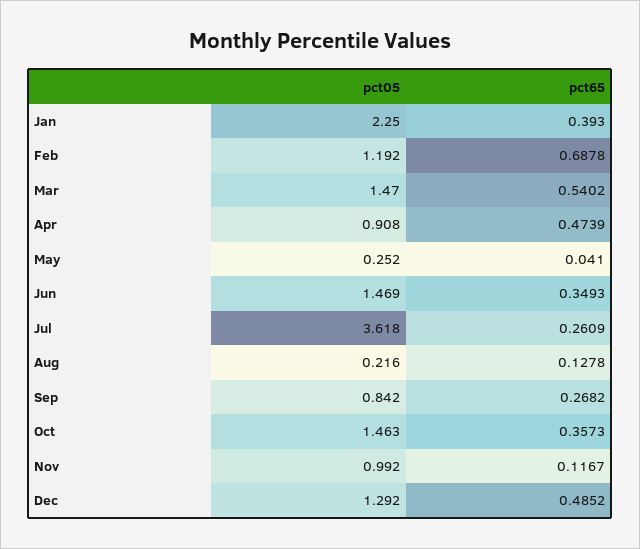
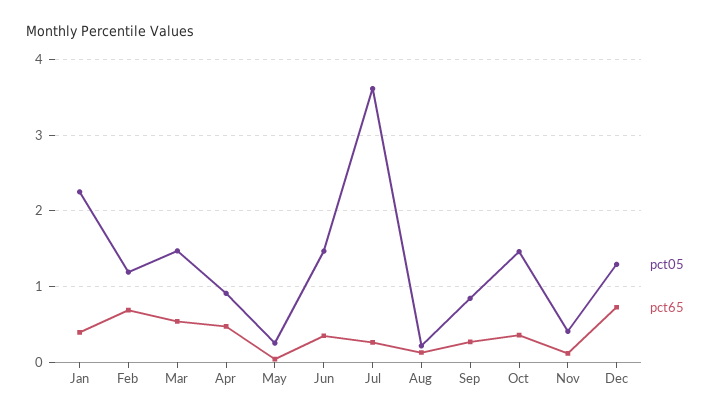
  {
    "pct05": {
      "Jan": 2.25,
      "Feb": 1.192,
      "Mar": 1.47,
      "Apr": 0.908,
      "May": 0.252,
      "Jun": 1.469,
      "Jul": 3.618,
      "Aug": 0.216,
      "Sep": 0.842,
      "Oct": 1.463,
-     "Nov": 0.992,
+     "Nov": 0.4,
      "Dec": 1.292
    },
    "pct65": {
      "Jan": 0.393,
      "Feb": 0.6878,
      "Mar": 0.5402,
      "Apr": 0.4739,
      "May": 0.041,
      "Jun": 0.3493,
      "Jul": 0.2609,
      "Aug": 0.1278,
      "Sep": 0.2682,
      "Oct": 0.3573,
      "Nov": 0.1167,
-     "Dec": 0.4852
+     "Dec": 0.7
    }
  }

